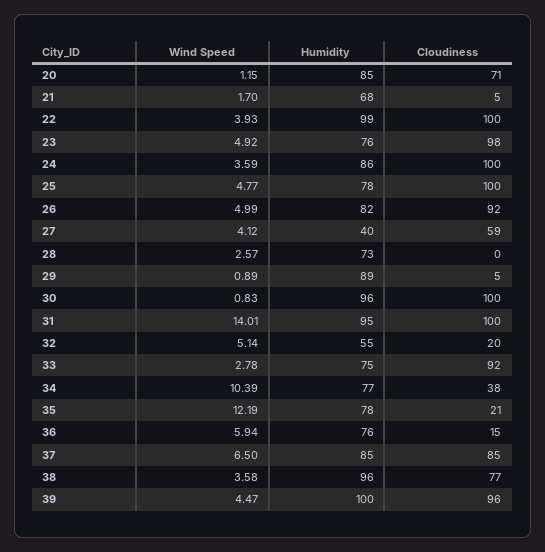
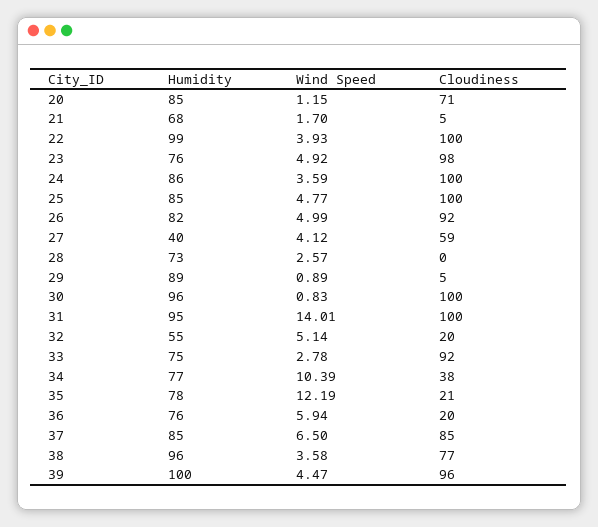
  {
    "Wind Speed": {
      "20": 1.15,
      "21": 1.7,
      "22": 3.93,
      "23": 4.92,
      "24": 3.59,
      "25": 4.77,
      "26": 4.99,
      "27": 4.12,
      "28": 2.57,
      "29": 0.89,
      "30": 0.83,
      "31": 14.01,
      "32": 5.14,
      "33": 2.78,
      "34": 10.39,
      "35": 12.19,
      "36": 5.94,
      "37": 6.5,
      "38": 3.58,
      "39": 4.47
    },
    "Humidity": {
      "20": 85,
      "21": 68,
      "22": 99,
      "23": 76,
      "24": 86,
-     "25": 78,
+     "25": 85,
      "26": 82,
      "27": 40,
      "28": 73,
      "29": 89,
      "30": 96,
      "31": 95,
      "32": 55,
      "33": 75,
      "34": 77,
      "35": 78,
      "36": 76,
      "37": 85,
      "38": 96,
      "39": 100
    },
    "Cloudiness": {
      "20": 71,
      "21": 5,
      "22": 100,
      "23": 98,
      "24": 100,
      "25": 100,
      "26": 92,
      "27": 59,
      "28": 0,
      "29": 5,
      "30": 100,
      "31": 100,
      "32": 20,
      "33": 92,
      "34": 38,
      "35": 21,
-     "36": 15,
+     "36": 20,
      "37": 85,
      "38": 77,
      "39": 96
    }
  }

